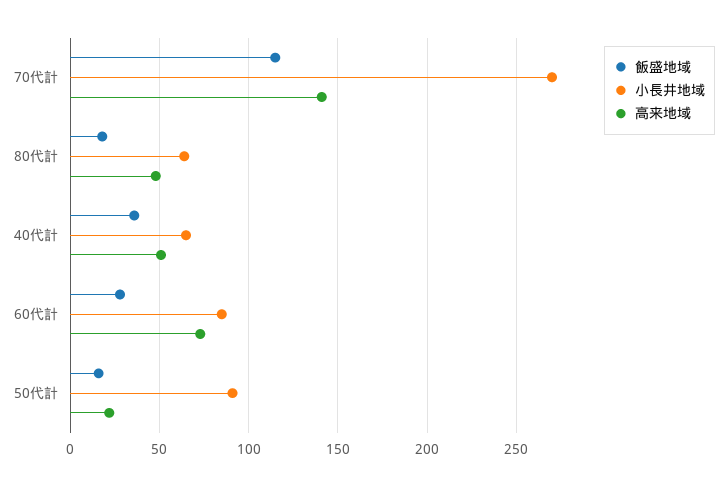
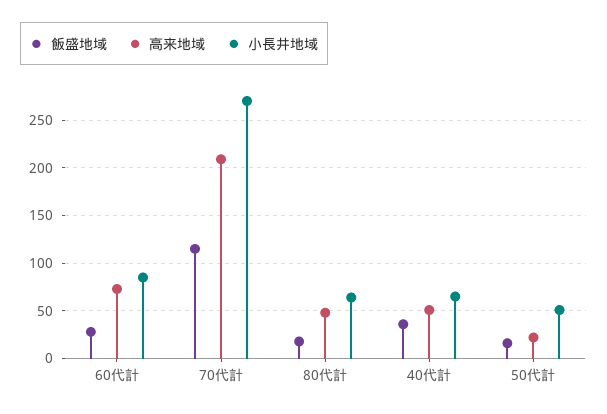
  {
    "飯盛地域": {
      "70代計": 115,
      "80代計": 20,
      "40代計": 35,
      "60代計": 30,
      "50代計": 15
    },
    "小長井地域": {
      "70代計": 270,
      "80代計": 65,
      "40代計": 65,
      "60代計": 85,
-     "50代計": 90
+     "50代計": 50
    },
    "高来地域": {
-     "70代計": 140,
+     "70代計": 210,
      "80代計": 50,
      "40代計": 50,
      "60代計": 75,
      "50代計": 20
    }
  }

